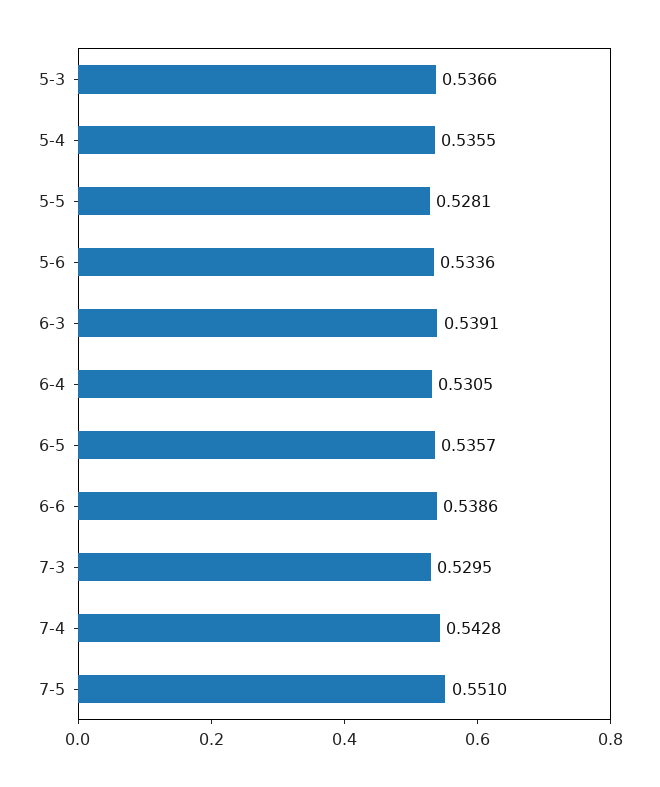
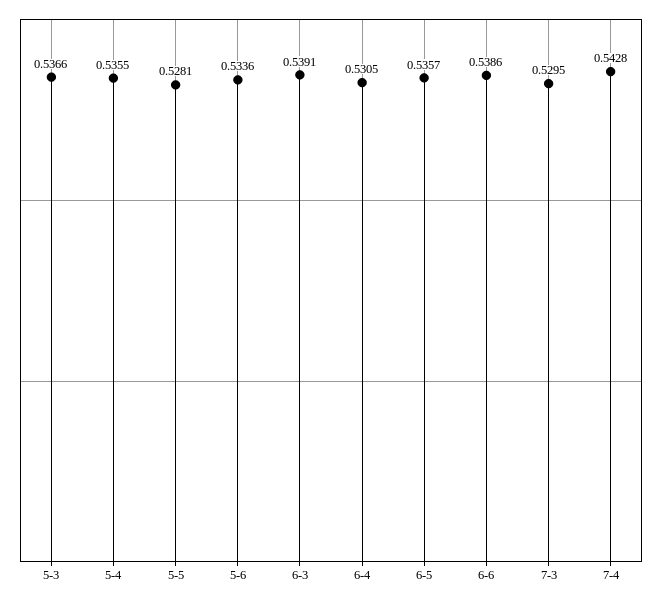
  {
    "5-3": 0.5366,
    "5-4": 0.5355,
    "5-5": 0.5281,
    "5-6": 0.5336,
    "6-3": 0.5391,
    "6-4": 0.5305,
    "6-5": 0.5357,
    "6-6": 0.5386,
    "7-3": 0.5295,
-   "7-4": 0.5428,
+   "7-4": 0.5428
-   "7-5": 0.551
  }

